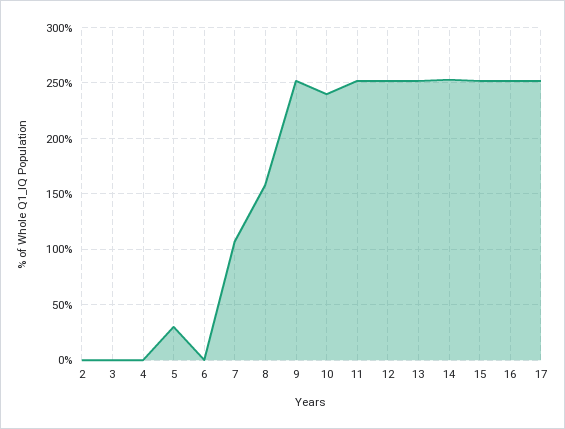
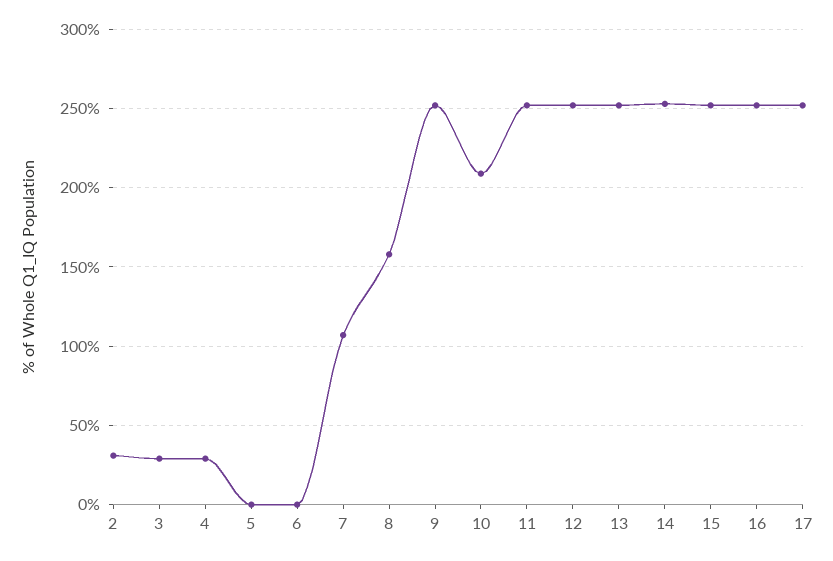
  {
-   "2": 0,
+   "2": 30,
-   "3": 0,
+   "3": 30,
-   "4": 0,
+   "4": 30,
-   "5": 30,
+   "5": 0,
    "6": 0,
    "7": 105,
    "8": 160,
    "9": 250,
-   "10": 240,
+   "10": 210,
    "11": 250,
    "12": 250,
    "13": 250,
    "14": 255,
    "15": 250,
    "16": 250,
    "17": 250
  }

